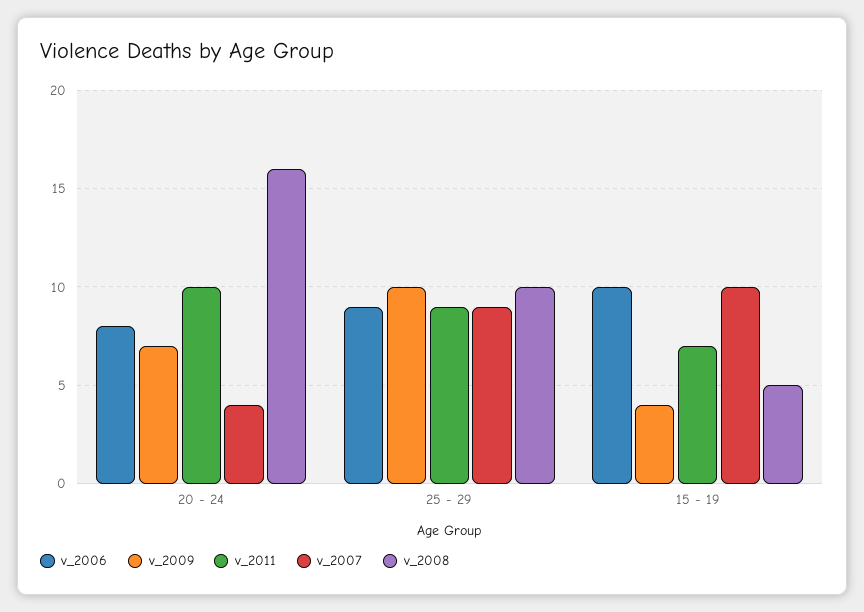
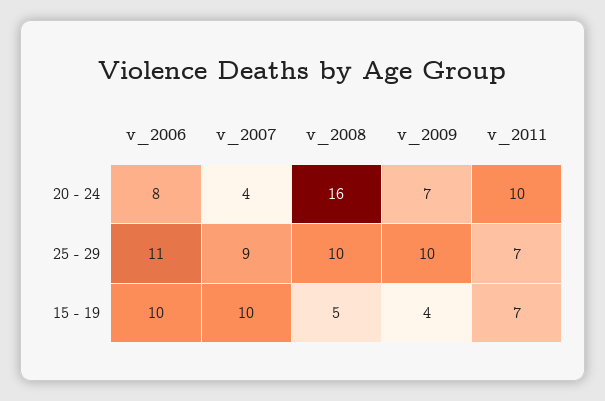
  {
    "v_2006": {
      "20 - 24": 8,
-     "25 - 29": 9,
+     "25 - 29": 11,
      "15 - 19": 10
    },
    "v_2009": {
      "20 - 24": 7,
      "25 - 29": 10,
      "15 - 19": 4
    },
    "v_2011": {
      "20 - 24": 10,
-     "25 - 29": 9,
+     "25 - 29": 7,
      "15 - 19": 7
    },
    "v_2007": {
      "20 - 24": 4,
      "25 - 29": 9,
      "15 - 19": 10
    },
    "v_2008": {
      "20 - 24": 16,
      "25 - 29": 10,
      "15 - 19": 5
    }
  }

